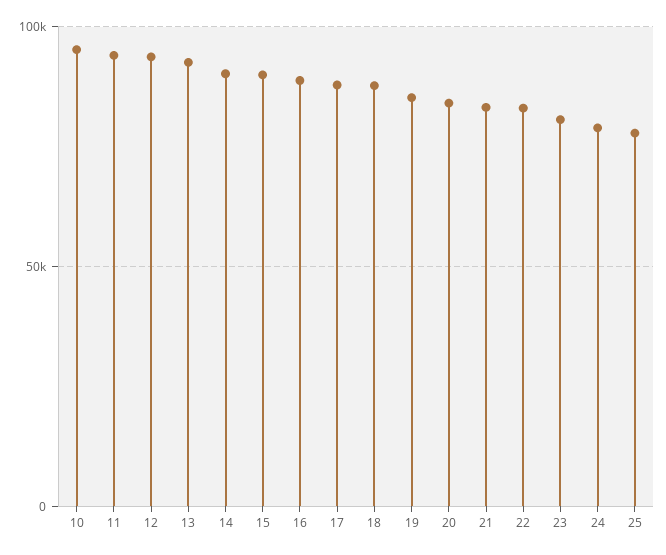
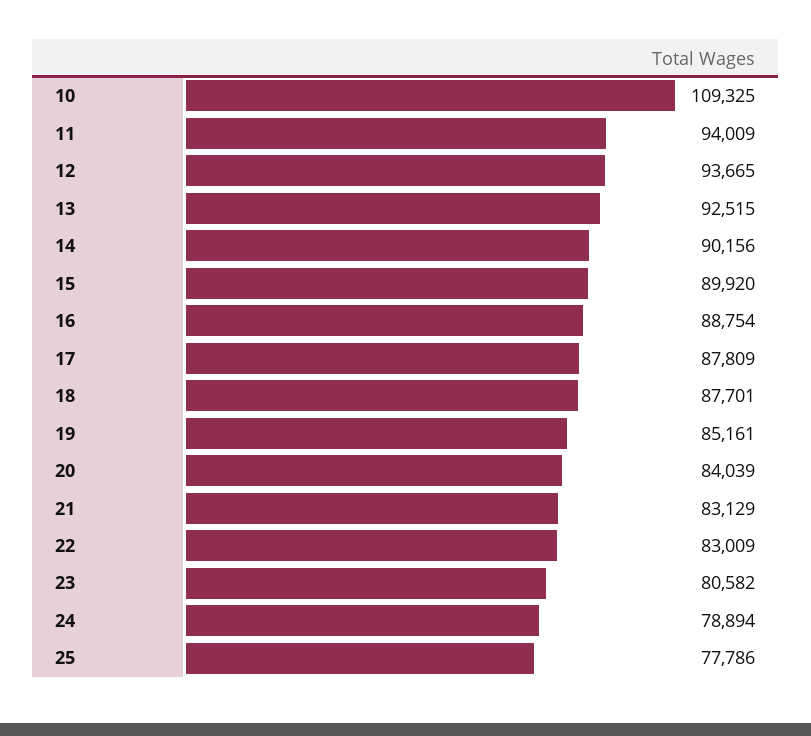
  {
-   "10": 95000,
+   "10": 109325,
    "11": 94009,
    "12": 93665,
    "13": 92515,
    "14": 90156,
    "15": 89920,
    "16": 88754,
    "17": 87809,
    "18": 87701,
    "19": 85161,
    "20": 84039,
    "21": 83129,
    "22": 83009,
    "23": 80582,
    "24": 78894,
    "25": 77786
  }

